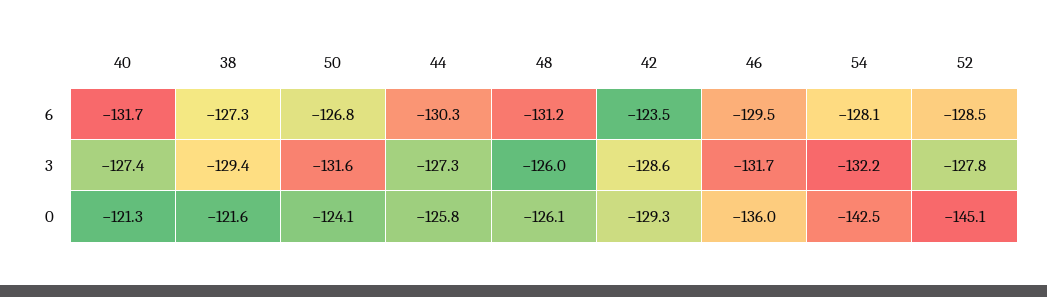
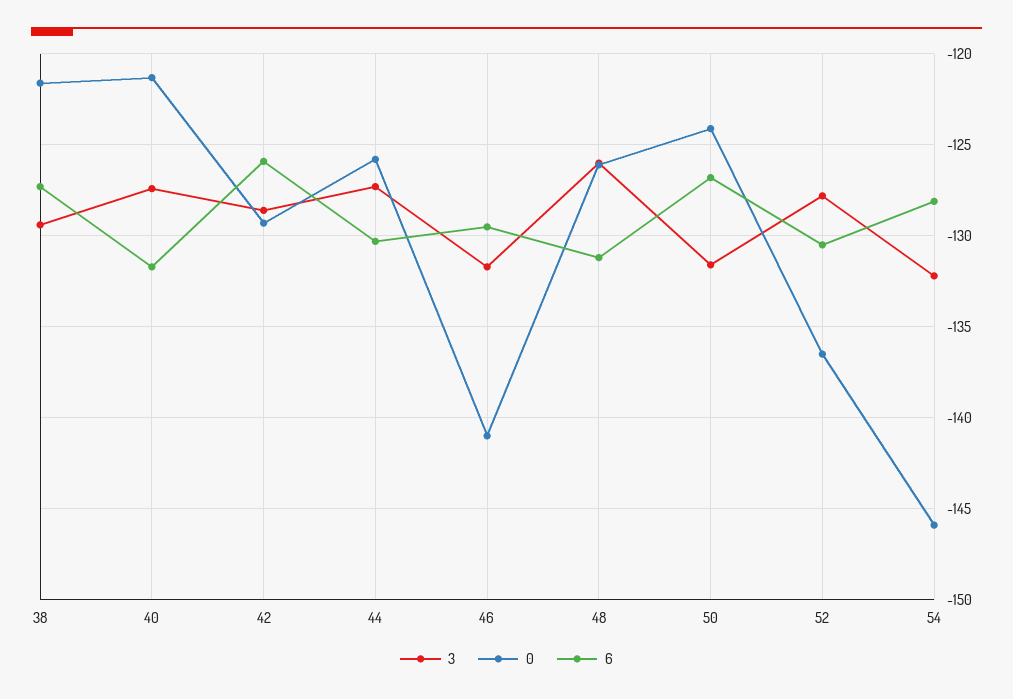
  {
    "6": {
      "40": -131.7,
      "38": -127.3,
      "50": -126.8,
      "44": -130.3,
      "48": -131.2,
-     "42": -123.5,
+     "42": -126,
      "46": -129.5,
      "54": -128.1,
-     "52": -128.5
+     "52": -130.5
    },
    "3": {
      "40": -127.4,
      "38": -129.4,
      "50": -131.6,
      "44": -127.3,
      "48": -126,
      "42": -128.6,
      "46": -131.7,
      "54": -132.2,
      "52": -127.8
    },
    "0": {
      "40": -121.3,
      "38": -121.6,
      "50": -124.1,
      "44": -125.8,
      "48": -126.1,
      "42": -129.3,
-     "46": -136,
+     "46": -141,
-     "54": -142.5,
+     "54": -146,
-     "52": -145.1
+     "52": -136.5
    }
  }

